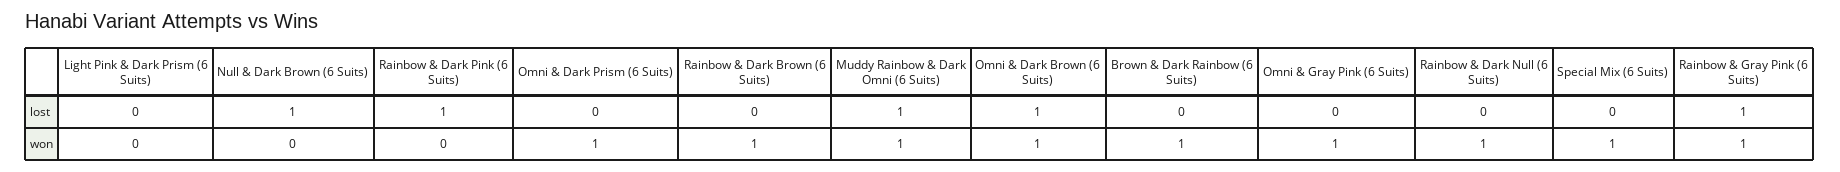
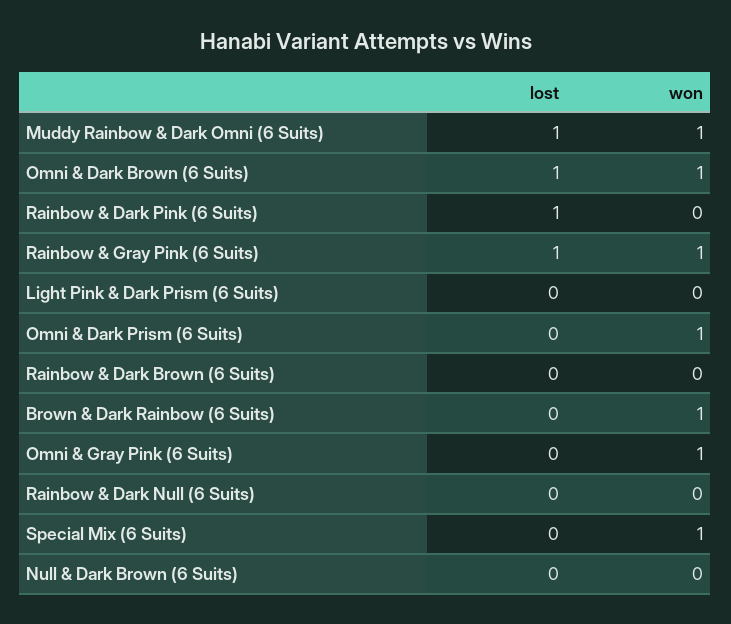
  {
    "Light Pink & Dark Prism (6 Suits)": {
      "lost": 0,
      "won": 0
    },
    "Null & Dark Brown (6 Suits)": {
-     "lost": 1,
+     "lost": 0,
      "won": 0
    },
    "Rainbow & Dark Pink (6 Suits)": {
      "lost": 1,
      "won": 0
    },
    "Omni & Dark Prism (6 Suits)": {
      "lost": 0,
      "won": 1
    },
    "Rainbow & Dark Brown (6 Suits)": {
      "lost": 0,
-     "won": 1
+     "won": 0
    },
    "Muddy Rainbow & Dark Omni (6 Suits)": {
      "lost": 1,
      "won": 1
    },
    "Omni & Dark Brown (6 Suits)": {
      "lost": 1,
      "won": 1
    },
    "Brown & Dark Rainbow (6 Suits)": {
      "lost": 0,
      "won": 1
    },
    "Omni & Gray Pink (6 Suits)": {
      "lost": 0,
      "won": 1
    },
    "Rainbow & Dark Null (6 Suits)": {
      "lost": 0,
-     "won": 1
+     "won": 0
    },
    "Special Mix (6 Suits)": {
      "lost": 0,
      "won": 1
    },
    "Rainbow & Gray Pink (6 Suits)": {
      "lost": 1,
      "won": 1
    }
  }

